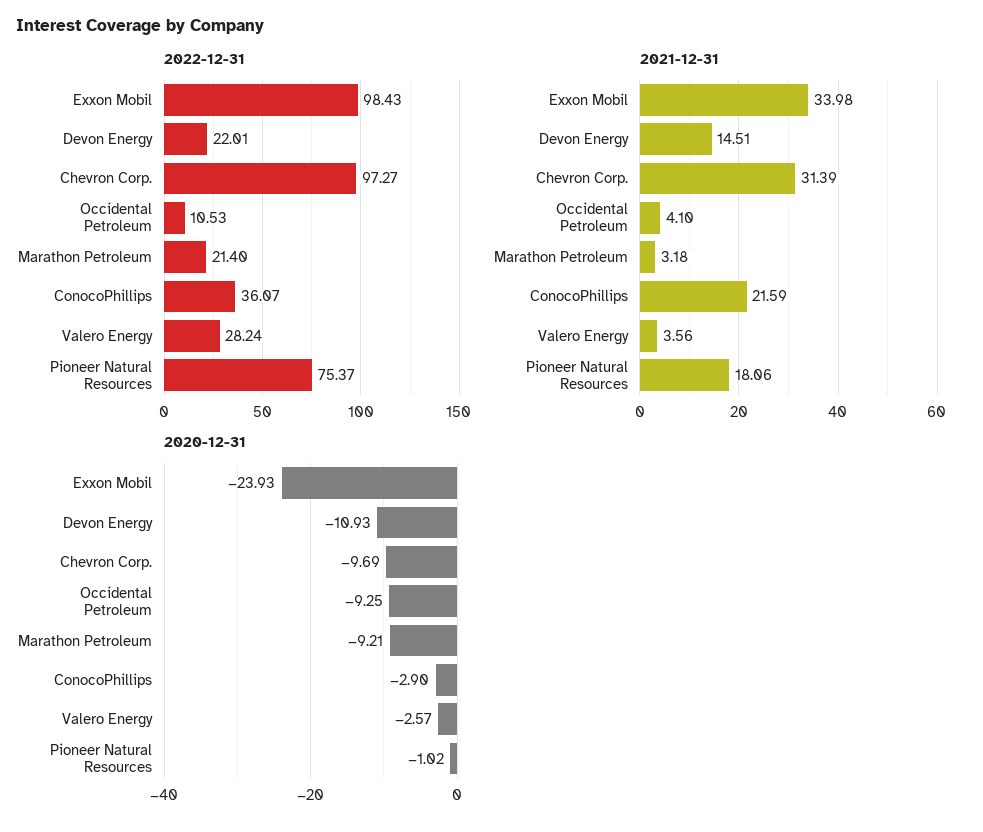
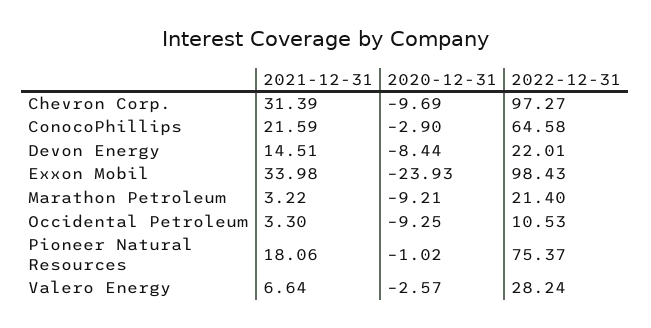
  {
    "2022-12-31": {
      "Exxon Mobil": 98.43,
      "Devon Energy": 22.01,
      "Chevron Corp.": 97.27,
      "Occidental Petroleum": 10.53,
      "Marathon Petroleum": 21.4,
-     "ConocoPhillips": 36.07,
+     "ConocoPhillips": 64.58,
      "Valero Energy": 28.24,
      "Pioneer Natural Resources": 75.37
    },
    "2021-12-31": {
      "Exxon Mobil": 33.98,
      "Devon Energy": 14.51,
      "Chevron Corp.": 31.39,
-     "Occidental Petroleum": 4.1,
+     "Occidental Petroleum": 3.3,
-     "Marathon Petroleum": 3.18,
+     "Marathon Petroleum": 3.22,
      "ConocoPhillips": 21.59,
-     "Valero Energy": 3.56,
+     "Valero Energy": 6.64,
      "Pioneer Natural Resources": 18.06
    },
    "2020-12-31": {
      "Exxon Mobil": -23.93,
-     "Devon Energy": -10.93,
+     "Devon Energy": -8.44,
      "Chevron Corp.": -9.69,
      "Occidental Petroleum": -9.25,
      "Marathon Petroleum": -9.21,
      "ConocoPhillips": -2.9,
      "Valero Energy": -2.57,
      "Pioneer Natural Resources": -1.02
    }
  }

